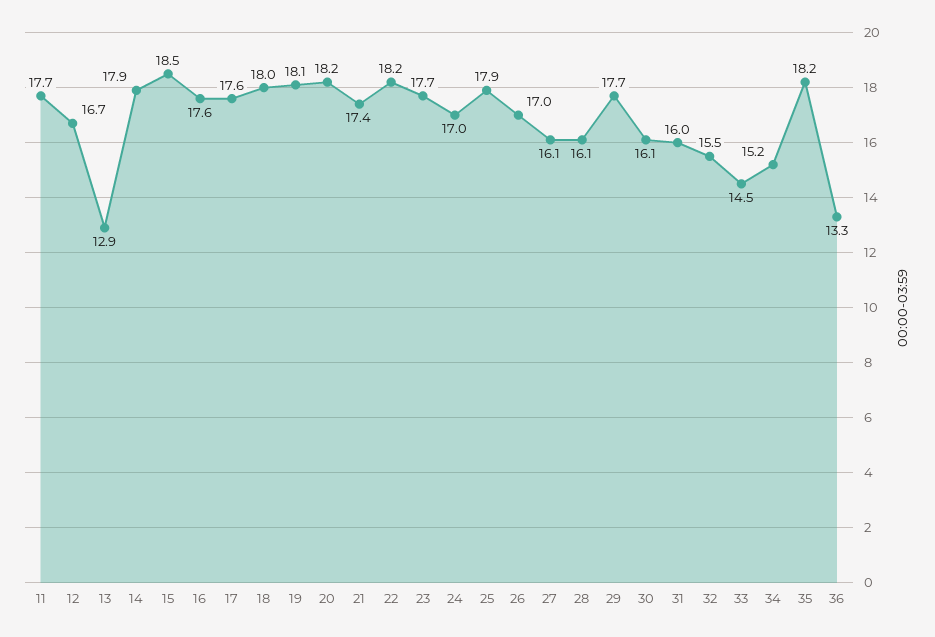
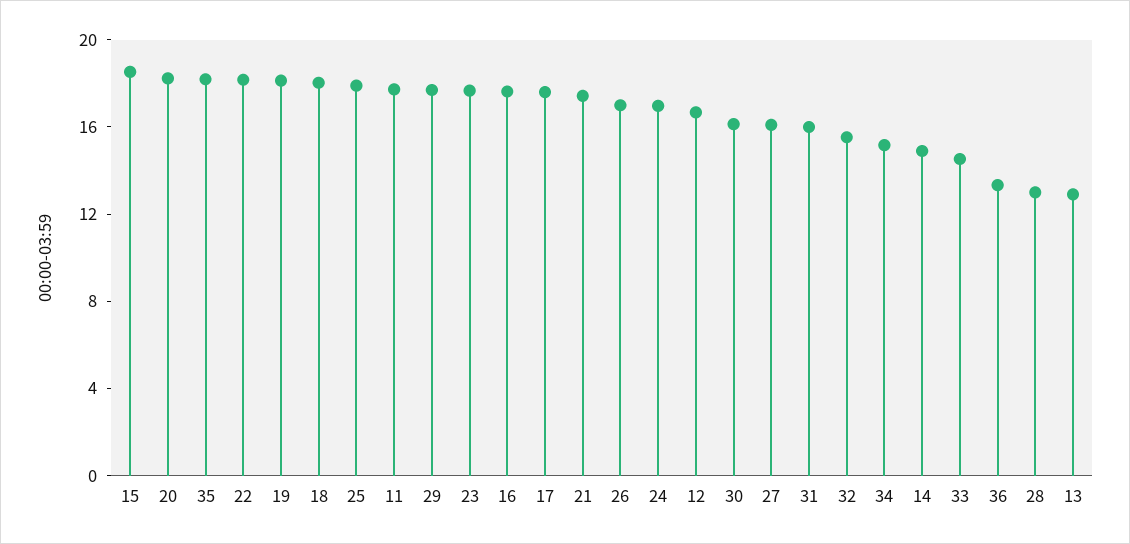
  {
    "11": 17.7,
    "12": 16.7,
    "13": 12.9,
-   "14": 17.9,
+   "14": 15,
    "15": 18.5,
    "16": 17.6,
    "17": 17.6,
    "18": 18,
    "19": 18.1,
    "20": 18.2,
    "21": 17.4,
    "22": 18.2,
    "23": 17.7,
    "24": 17,
    "25": 17.9,
    "26": 17,
    "27": 16.1,
-   "28": 16.1,
+   "28": 13,
    "29": 17.7,
    "30": 16.1,
    "31": 16,
    "32": 15.5,
    "33": 14.5,
    "34": 15.2,
    "35": 18.2,
    "36": 13.3
  }

